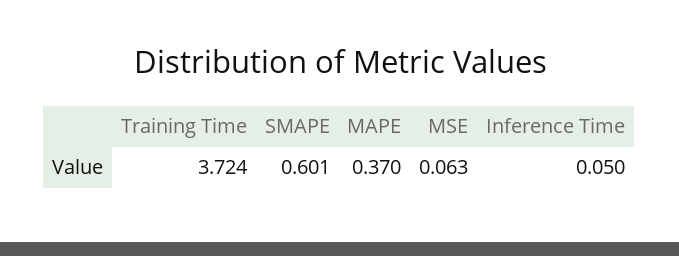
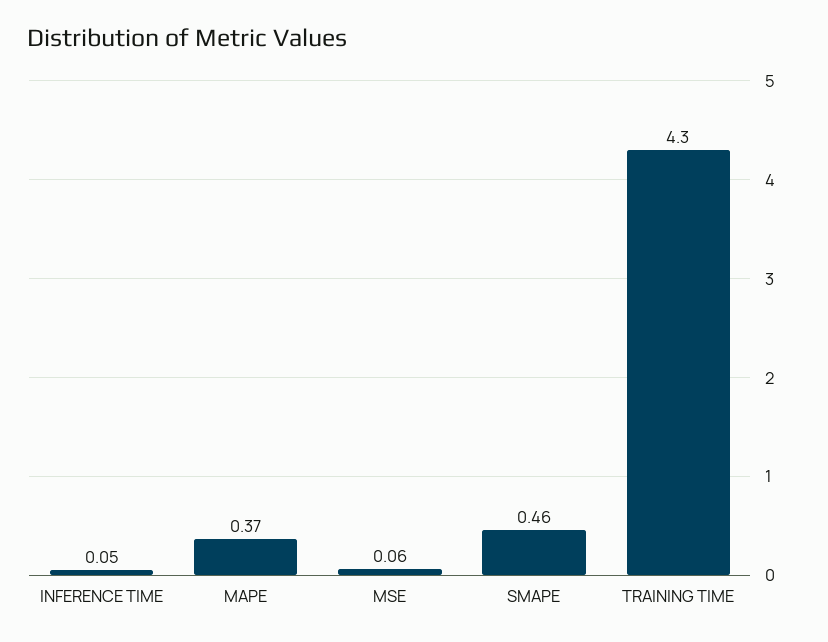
  {
-   "Training Time": 3.724,
+   "Training Time": 4.3,
-   "SMAPE": 0.601,
+   "SMAPE": 0.46,
    "MAPE": 0.37,
    "MSE": 0.063,
    "Inference Time": 0.05
  }

